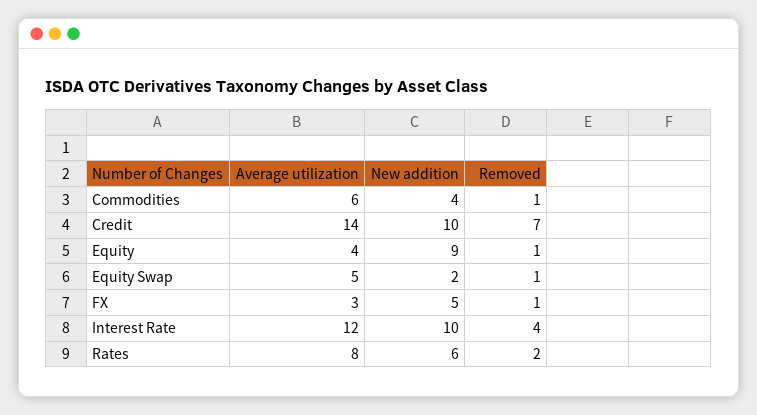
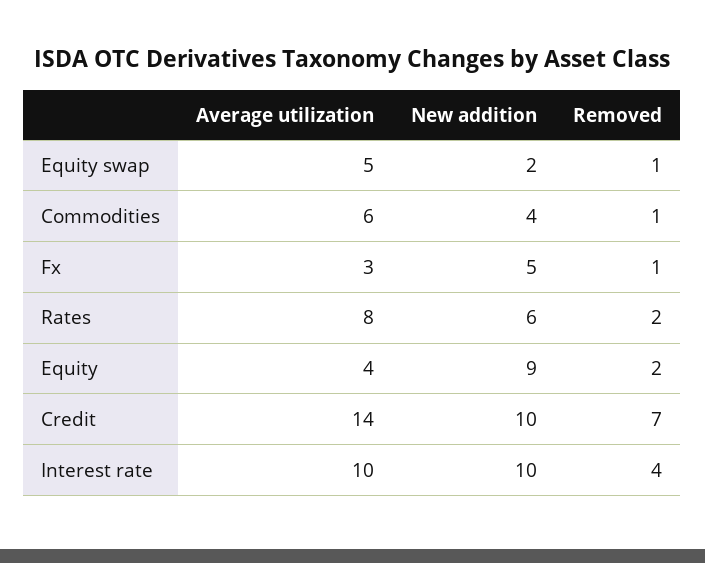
  {
    "Average utilization": {
      "Commodities": 6,
      "Credit": 14,
      "Equity": 4,
      "Equity Swap": 5,
      "FX": 3,
-     "Interest Rate": 12,
+     "Interest Rate": 10,
      "Rates": 8
    },
    "New addition": {
      "Commodities": 4,
      "Credit": 10,
      "Equity": 9,
      "Equity Swap": 2,
      "FX": 5,
      "Interest Rate": 10,
      "Rates": 6
    },
    "Removed": {
      "Commodities": 1,
      "Credit": 7,
-     "Equity": 1,
+     "Equity": 2,
      "Equity Swap": 1,
      "FX": 1,
      "Interest Rate": 4,
      "Rates": 2
    }
  }

